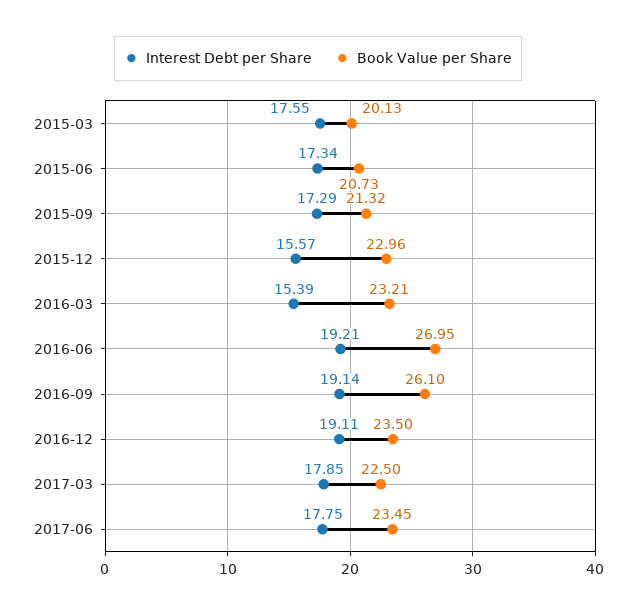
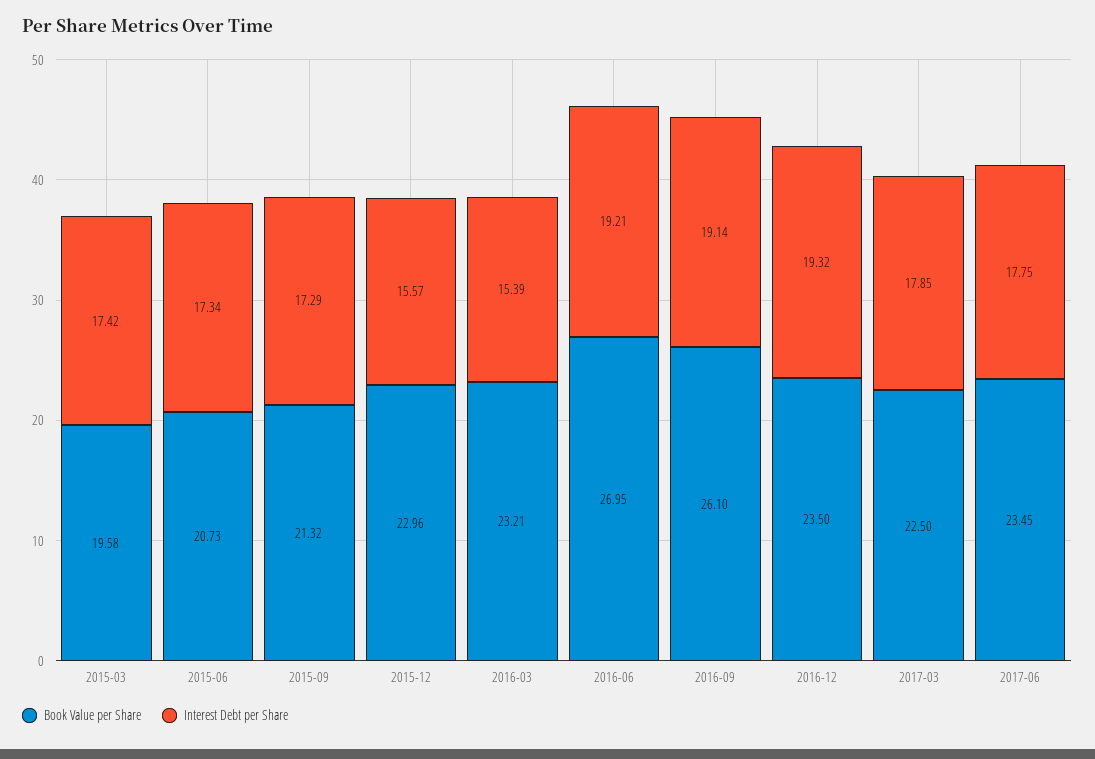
  {
    "Interest Debt per Share": {
-     "2015-03": 17.55,
+     "2015-03": 17.42,
      "2015-06": 17.34,
      "2015-09": 17.29,
      "2015-12": 15.57,
      "2016-03": 15.39,
      "2016-06": 19.21,
      "2016-09": 19.14,
-     "2016-12": 19.11,
+     "2016-12": 19.32,
      "2017-03": 17.85,
      "2017-06": 17.75
    },
    "Book Value per Share": {
-     "2015-03": 20.13,
+     "2015-03": 19.58,
      "2015-06": 20.73,
      "2015-09": 21.32,
      "2015-12": 22.96,
      "2016-03": 23.21,
      "2016-06": 26.95,
      "2016-09": 26.1,
      "2016-12": 23.5,
      "2017-03": 22.5,
      "2017-06": 23.45
    }
  }

